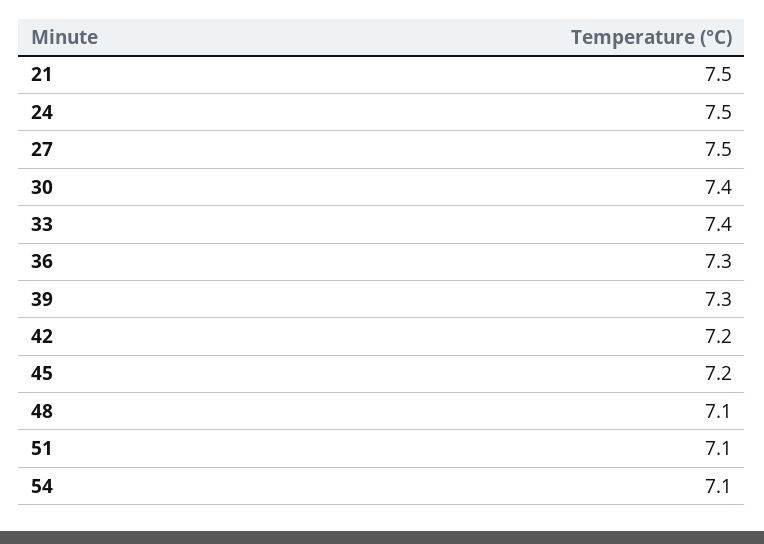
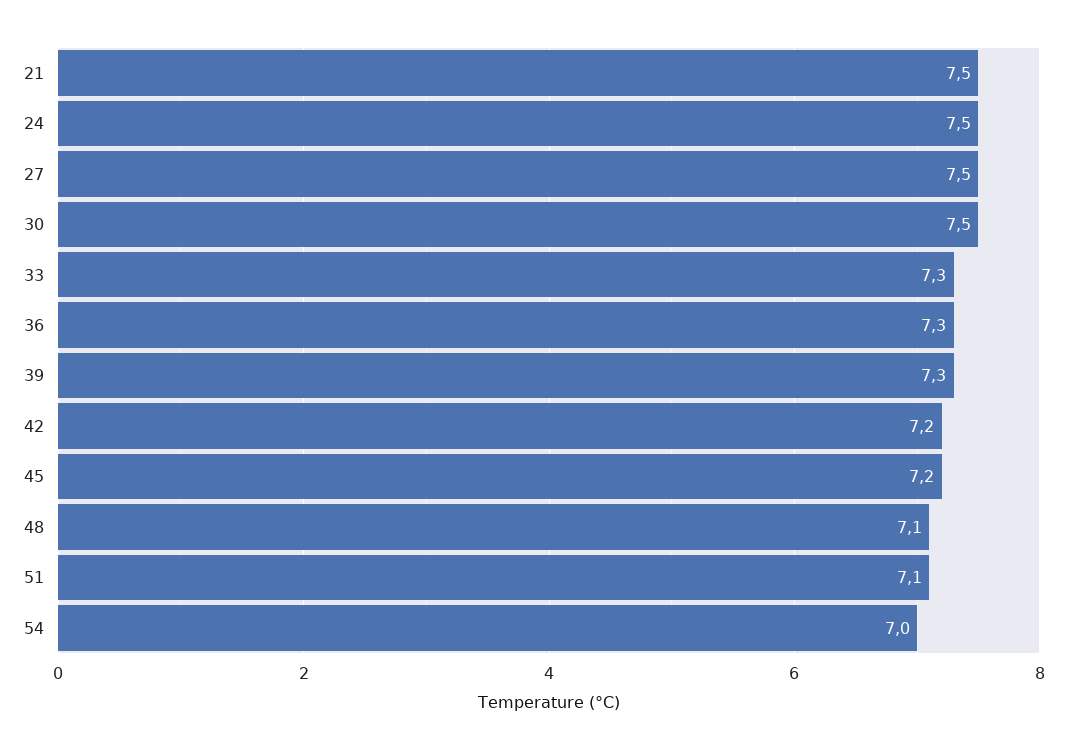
  {
    "21": 7.5,
    "24": 7.5,
    "27": 7.5,
-   "30": 7.4,
+   "30": 7.5,
-   "33": 7.4,
+   "33": 7.3,
    "36": 7.3,
    "39": 7.3,
    "42": 7.2,
    "45": 7.2,
    "48": 7.1,
    "51": 7.1,
-   "54": 7.1
+   "54": 7
  }

